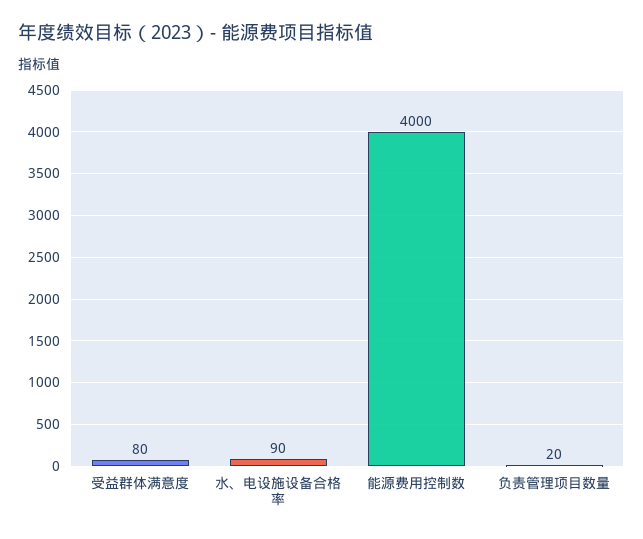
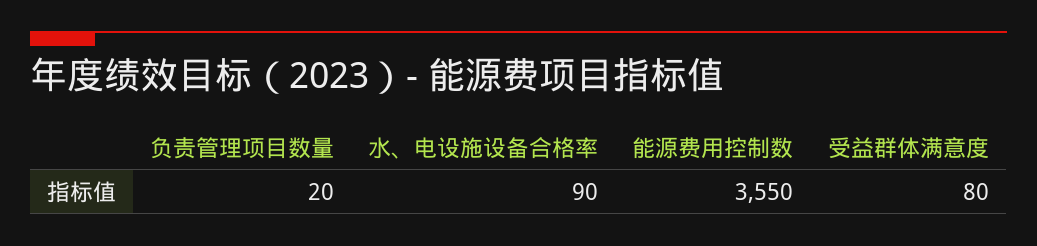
  {
    "受益群体满意度": 80,
    "水、电设施设备合格率": 90,
-   "能源费用控制数": 4000,
+   "能源费用控制数": 3550,
    "负责管理项目数量": 20
  }

